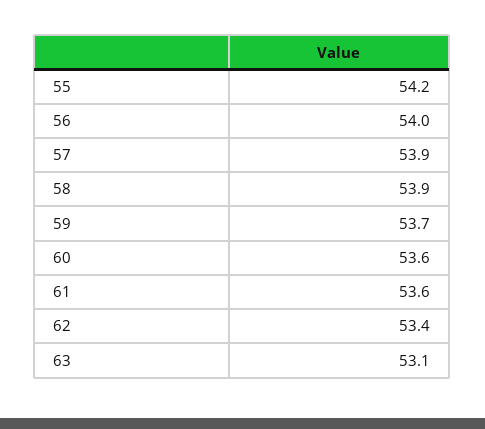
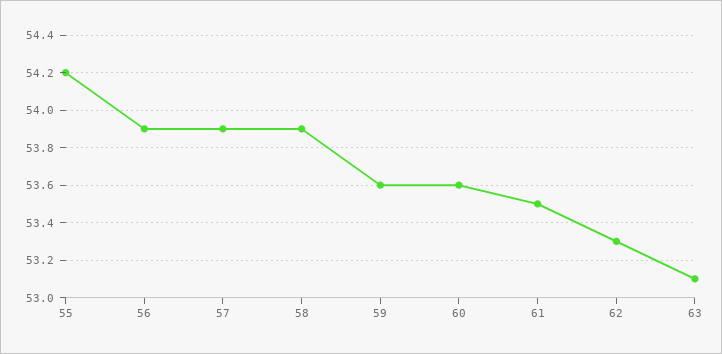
  {
    "55": 54.2,
-   "56": 54,
+   "56": 53.9,
    "57": 53.9,
    "58": 53.9,
-   "59": 53.7,
+   "59": 53.6,
    "60": 53.6,
-   "61": 53.6,
+   "61": 53.5,
-   "62": 53.4,
+   "62": 53.3,
    "63": 53.1
  }

